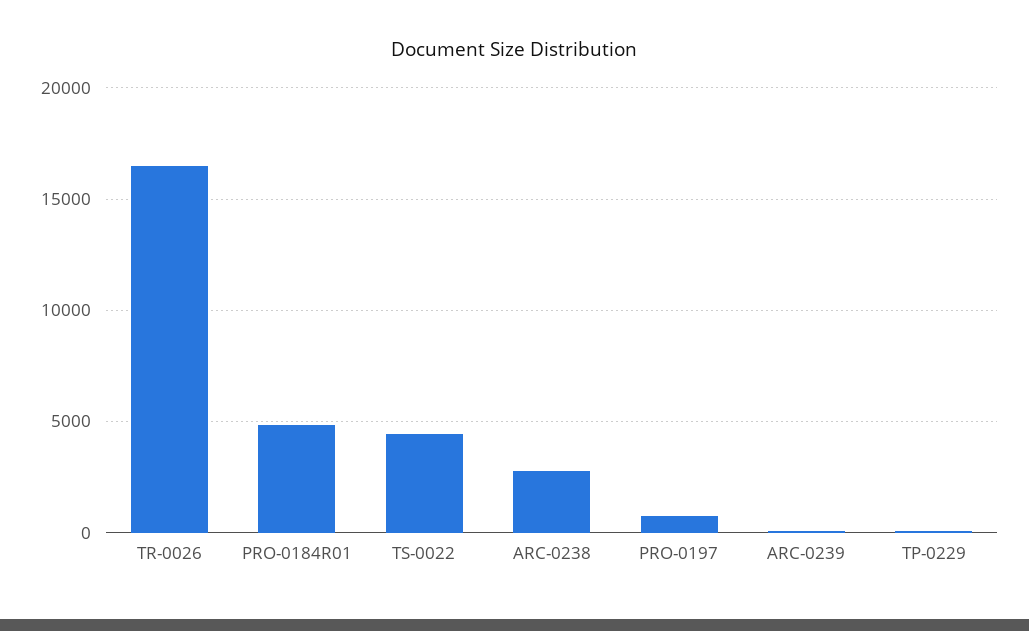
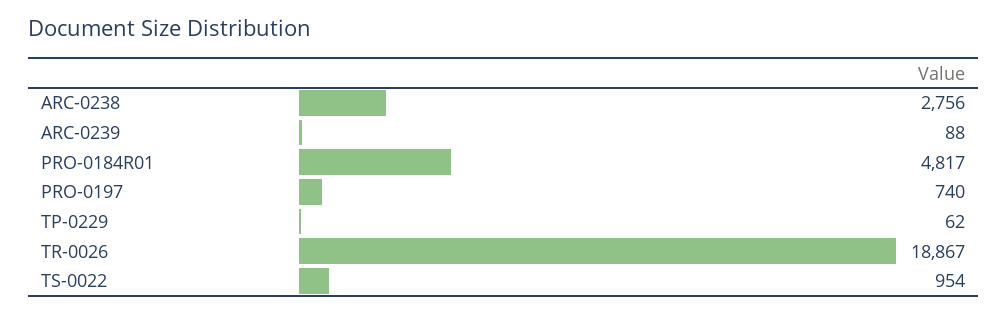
  {
-   "TR-0026": 16500,
+   "TR-0026": 18867,
    "PRO-0184R01": 4817,
-   "TS-0022": 4500,
+   "TS-0022": 954,
    "ARC-0238": 2756,
    "PRO-0197": 740,
    "ARC-0239": 88,
    "TP-0229": 62
  }

